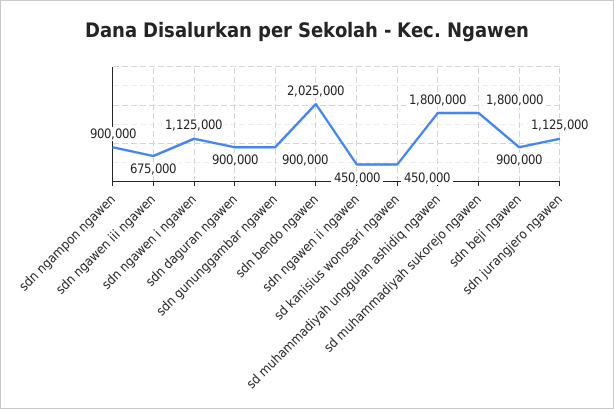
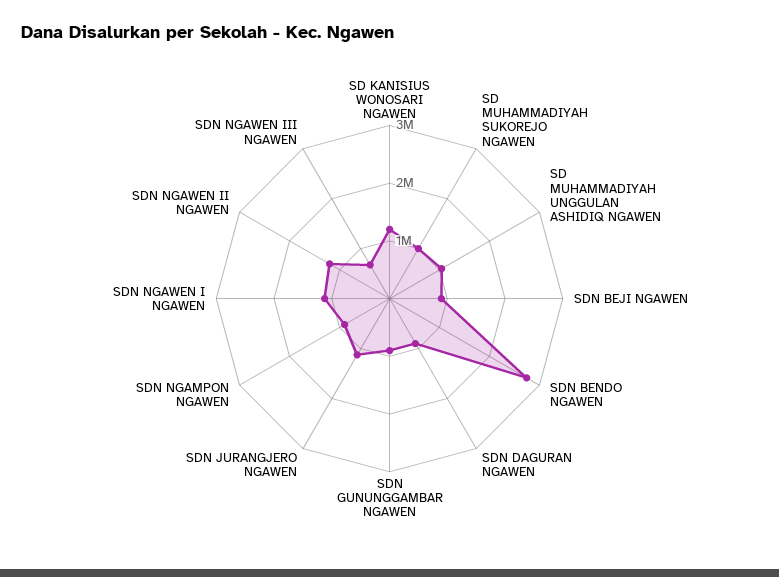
  {
    "sdn ngampon ngawen": 900000,
    "sdn ngawen iii ngawen": 675000,
    "sdn ngawen i ngawen": 1125000,
    "sdn daguran ngawen": 900000,
    "sdn gununggambar ngawen": 900000,
-   "sdn bendo ngawen": 2025000,
+   "sdn bendo ngawen": 2800000,
-   "sdn ngawen ii ngawen": 450000,
+   "sdn ngawen ii ngawen": 1200000,
-   "sd kanisius wonosari ngawen": 450000,
+   "sd kanisius wonosari ngawen": 1200000,
-   "sd muhammadiyah unggulan ashidiq ngawen": 1800000,
+   "sd muhammadiyah unggulan ashidiq ngawen": 1000000,
-   "sd muhammadiyah sukorejo ngawen": 1800000,
+   "sd muhammadiyah sukorejo ngawen": 1000000,
    "sdn beji ngawen": 900000,
    "sdn jurangjero ngawen": 1125000
  }

